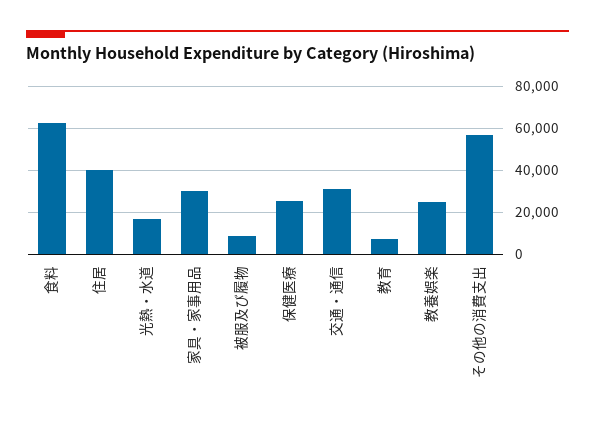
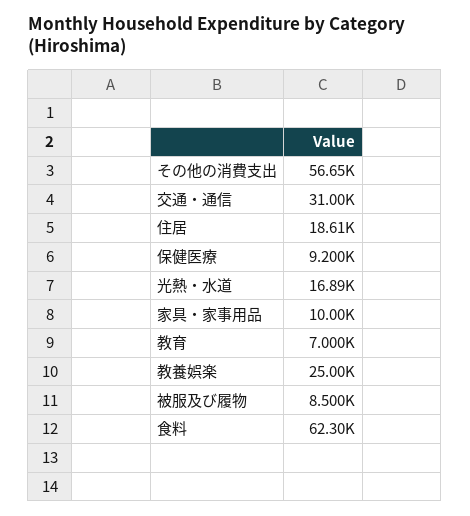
  {
    "食料": 62300,
-   "住居": 40000,
+   "住居": 18610,
    "光熱・水道": 16890,
-   "家具・家事用品": 30000,
+   "家具・家事用品": 10000,
    "被服及び履物": 8500,
-   "保健医療": 25000,
+   "保健医療": 9200,
    "交通・通信": 31000,
    "教育": 7000,
    "教養娯楽": 25000,
    "その他の消費支出": 56650
  }

